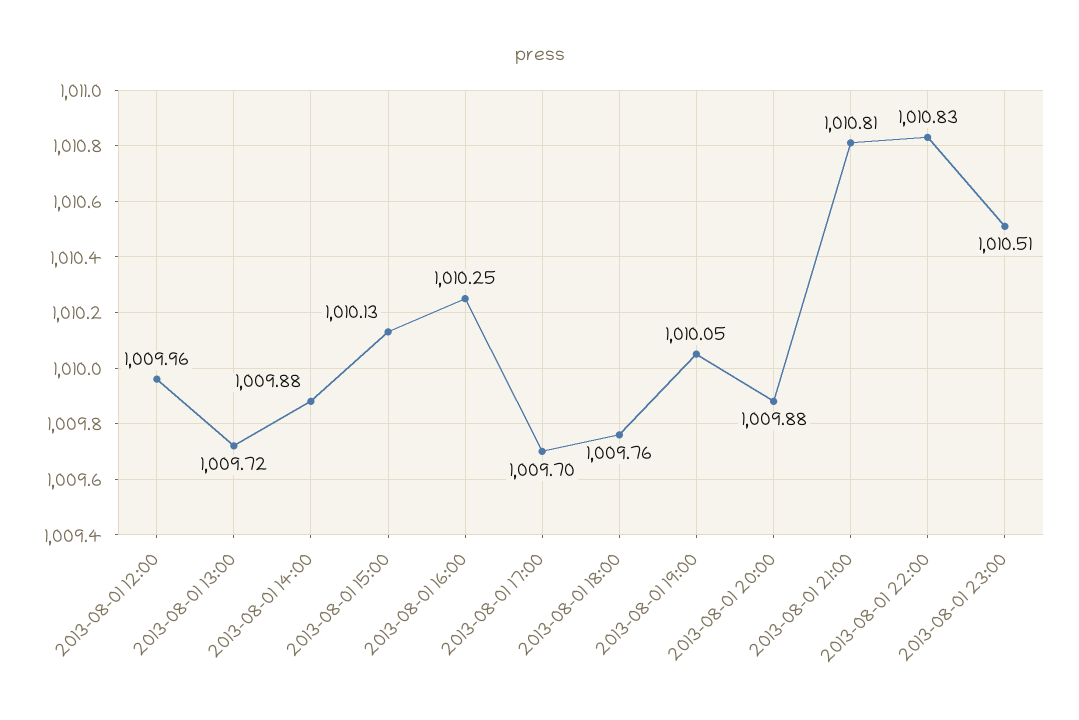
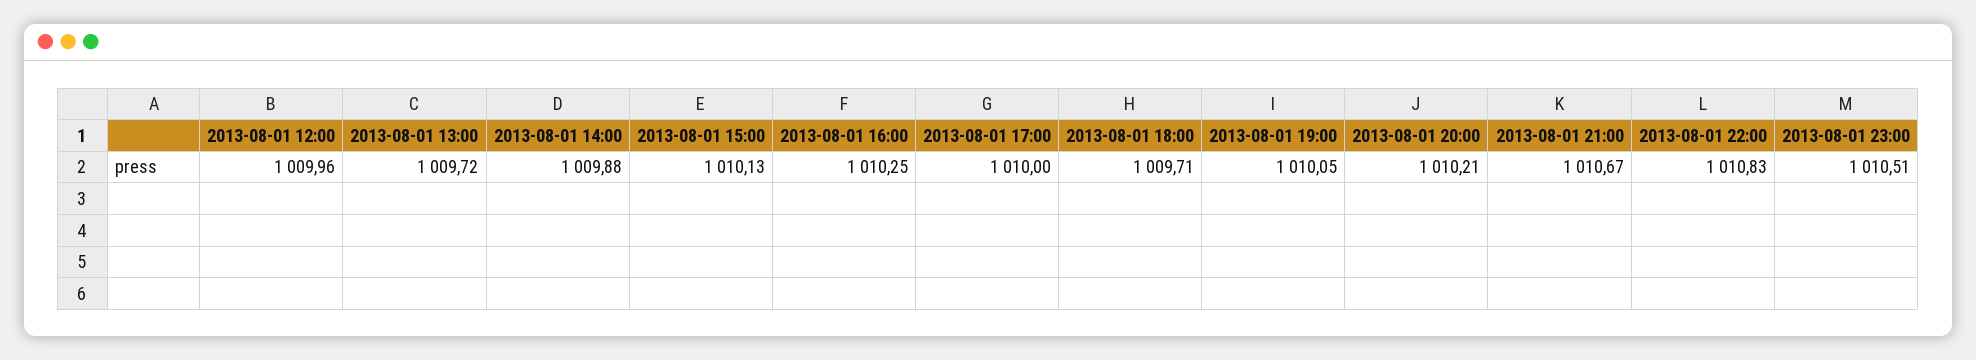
  {
    "2013-08-01 12:00": 1009.96,
    "2013-08-01 13:00": 1009.72,
    "2013-08-01 14:00": 1009.88,
    "2013-08-01 15:00": 1010.13,
    "2013-08-01 16:00": 1010.25,
-   "2013-08-01 17:00": 1009.7,
+   "2013-08-01 17:00": 1010,
-   "2013-08-01 18:00": 1009.76,
+   "2013-08-01 18:00": 1009.71,
    "2013-08-01 19:00": 1010.05,
-   "2013-08-01 20:00": 1009.88,
+   "2013-08-01 20:00": 1010.21,
-   "2013-08-01 21:00": 1010.81,
+   "2013-08-01 21:00": 1010.67,
    "2013-08-01 22:00": 1010.83,
    "2013-08-01 23:00": 1010.51
  }

